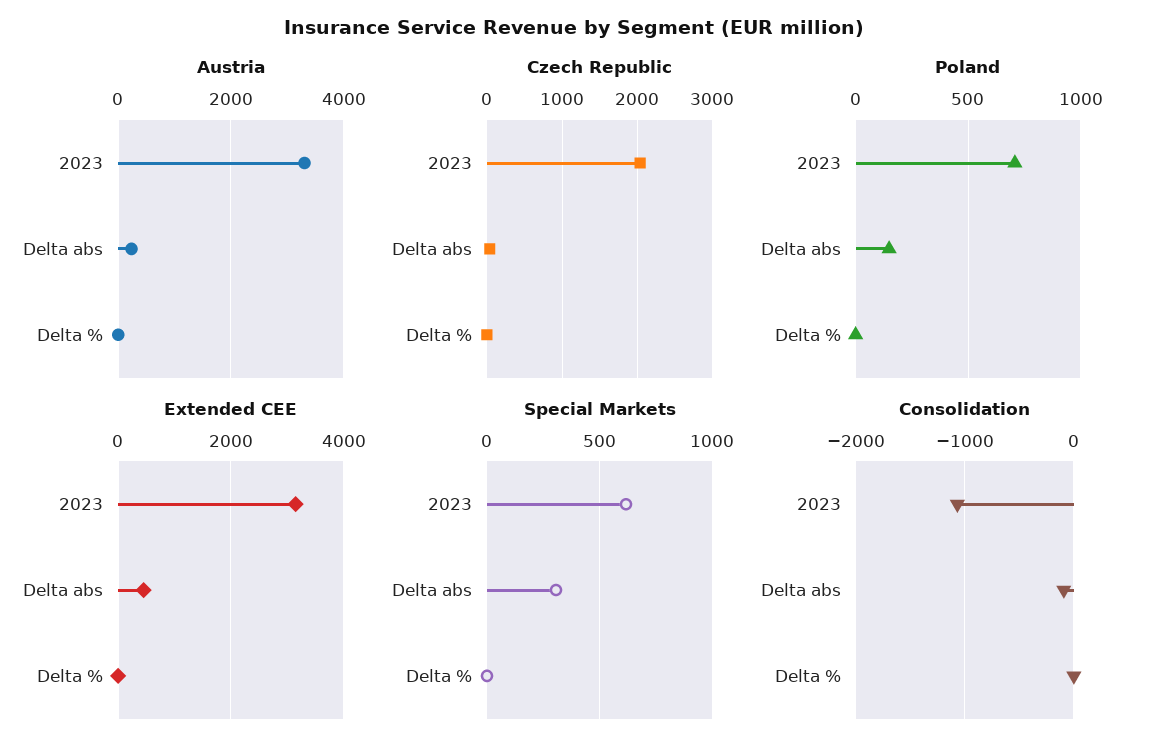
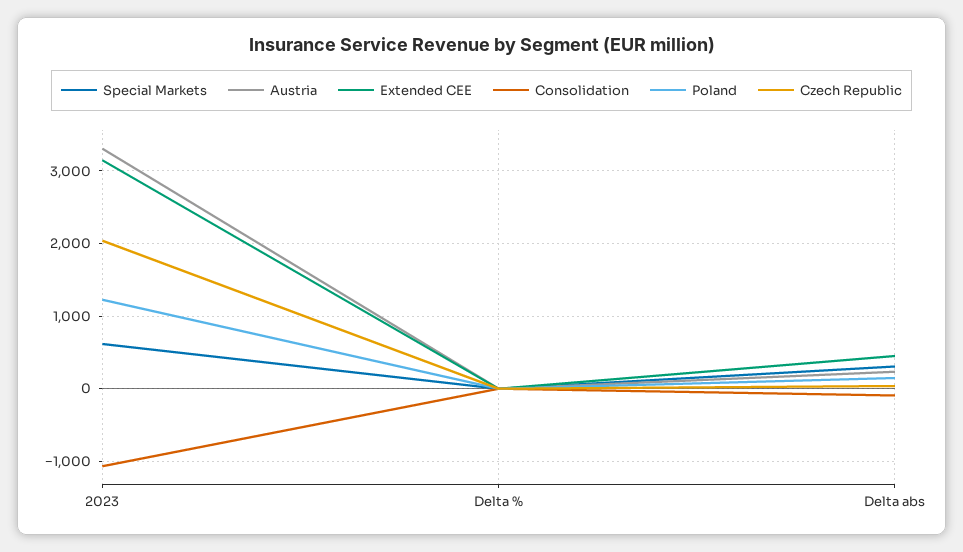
  {
    "Austria": {
      "2023": 3300,
      "Delta abs": 200,
      "Delta %": 0
    },
    "Czech Republic": {
      "2023": 2000,
      "Delta abs": 0,
      "Delta %": 0
    },
    "Poland": {
-     "2023": 700,
+     "2023": 1200,
      "Delta abs": 150,
      "Delta %": 0
    },
    "Extended CEE": {
      "2023": 3100,
      "Delta abs": 500,
      "Delta %": 0
    },
    "Special Markets": {
      "2023": 600,
      "Delta abs": 300,
      "Delta %": 0
    },
    "Consolidation": {
      "2023": -1100,
      "Delta abs": -100,
      "Delta %": 0
    }
  }

